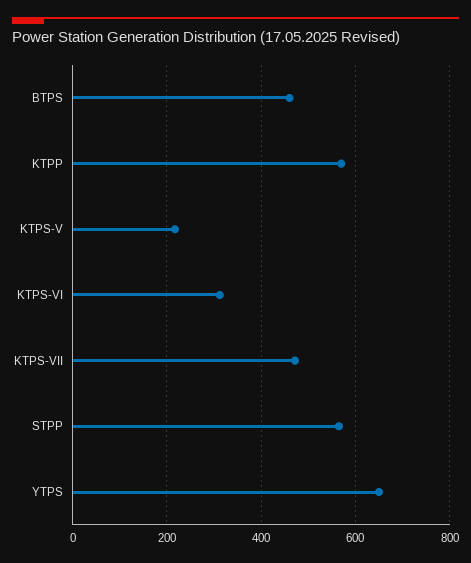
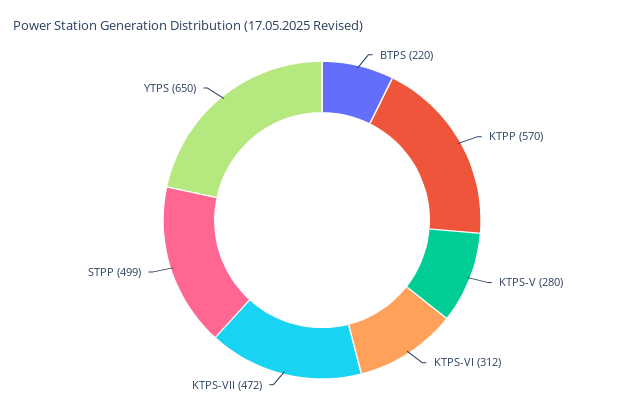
  {
-   "BTPS": 460,
+   "BTPS": 220,
    "KTPP": 570,
-   "KTPS-V": 220,
+   "KTPS-V": 280,
    "KTPS-VI": 312,
    "KTPS-VII": 472,
-   "STPP": 560,
+   "STPP": 499,
    "YTPS": 650
  }

